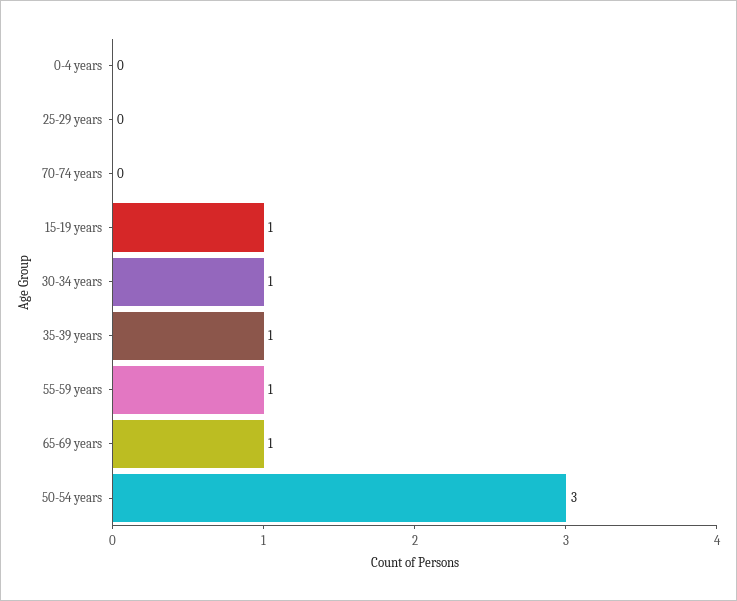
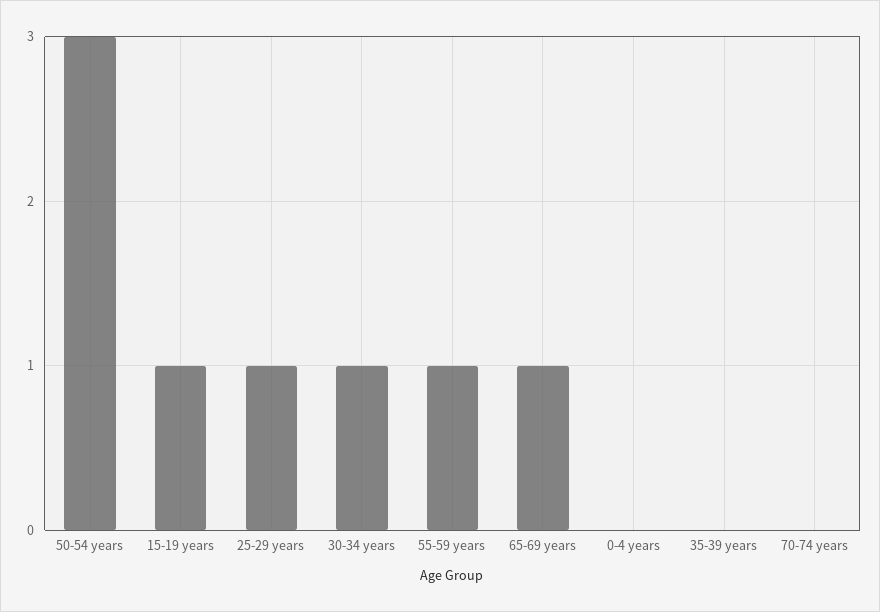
  {
    "0-4 years": 0,
-   "25-29 years": 0,
+   "25-29 years": 1,
    "70-74 years": 0,
    "15-19 years": 1,
    "30-34 years": 1,
-   "35-39 years": 1,
+   "35-39 years": 0,
    "55-59 years": 1,
    "65-69 years": 1,
    "50-54 years": 3
  }

